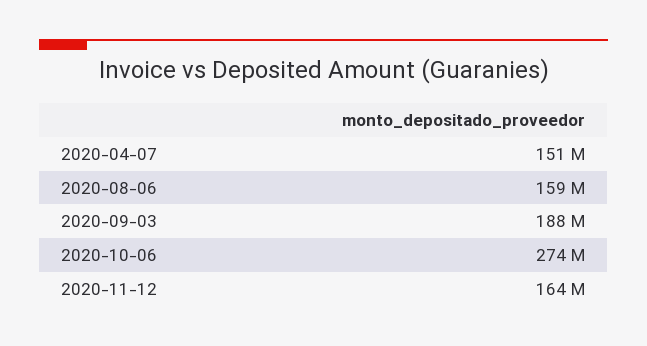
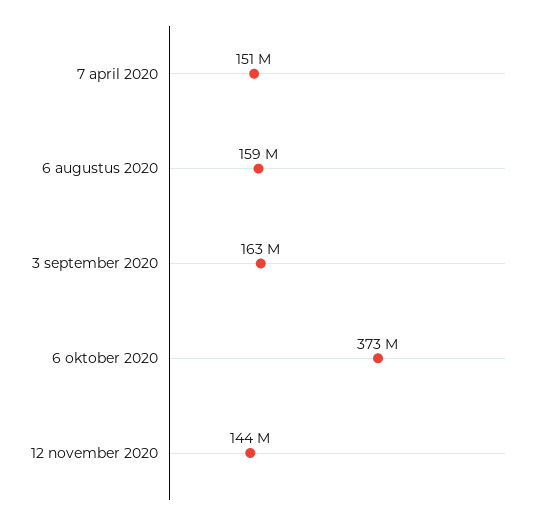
  {
    "2020-04-07": 151000000,
    "2020-08-06": 159000000,
-   "2020-09-03": 188000000,
+   "2020-09-03": 163000000,
-   "2020-10-06": 274000000,
+   "2020-10-06": 373000000,
-   "2020-11-12": 164000000
+   "2020-11-12": 144000000
  }

